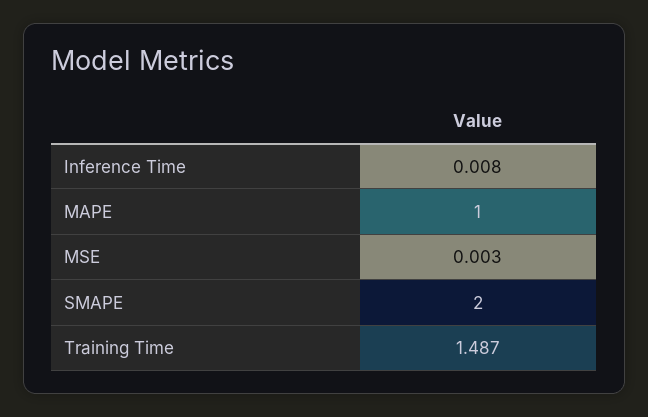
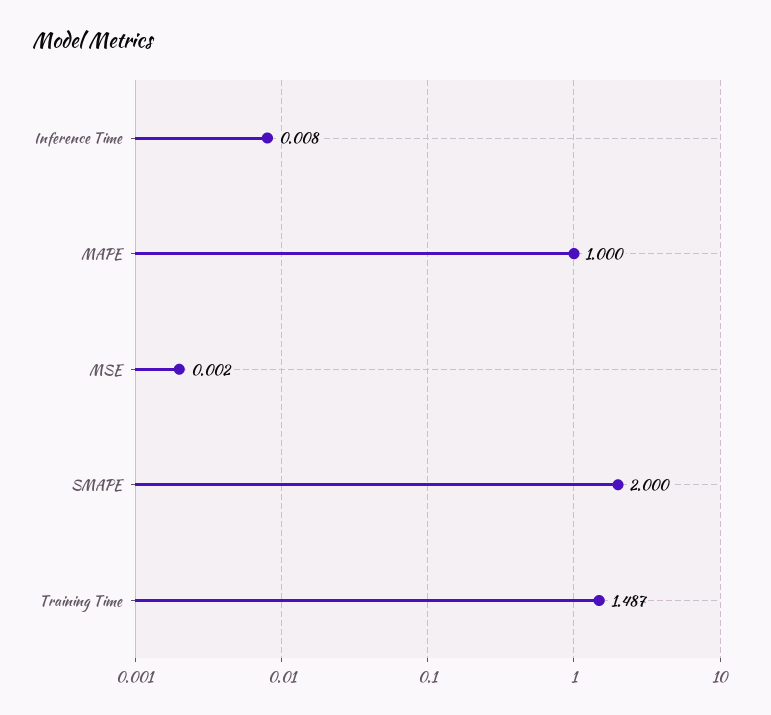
  {
    "Inference Time": 0.008,
    "MAPE": 1,
-   "MSE": 0.003,
+   "MSE": 0.002,
    "SMAPE": 2,
    "Training Time": 1.487
  }

